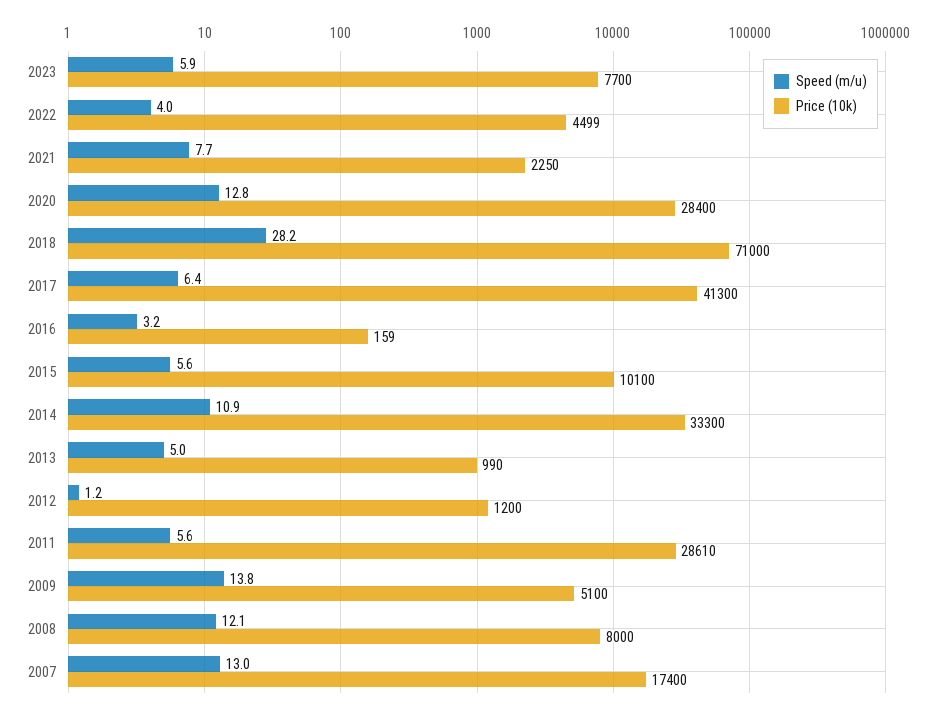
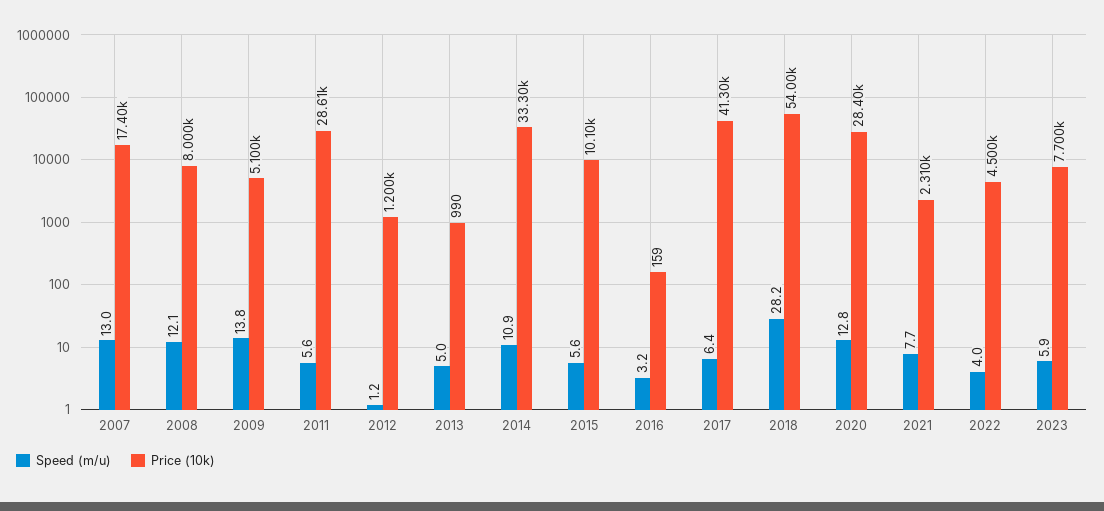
  {
    "Speed (m/u)": {
      "2023": 5.9,
      "2022": 4,
      "2021": 7.7,
      "2020": 12.8,
      "2018": 28.2,
      "2017": 6.4,
      "2016": 3.2,
      "2015": 5.6,
      "2014": 10.9,
      "2013": 5,
      "2012": 1.2,
      "2011": 5.6,
      "2009": 13.8,
      "2008": 12.1,
      "2007": 13
    },
    "Price (10k)": {
      "2023": 7700,
-     "2022": 4499,
+     "2022": 4500,
-     "2021": 2250,
+     "2021": 2310,
      "2020": 28400,
-     "2018": 71000,
+     "2018": 54000,
      "2017": 41300,
      "2016": 159,
      "2015": 10100,
      "2014": 33300,
      "2013": 990,
      "2012": 1200,
      "2011": 28610,
      "2009": 5100,
      "2008": 8000,
      "2007": 17400
    }
  }

